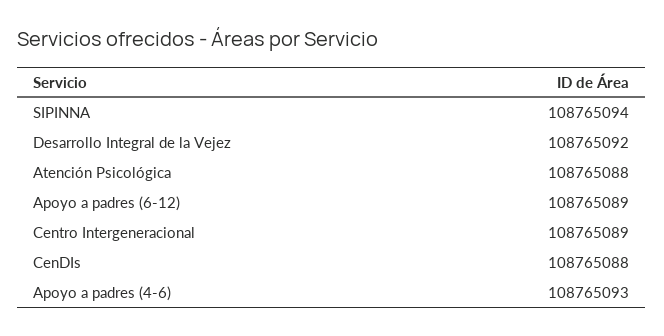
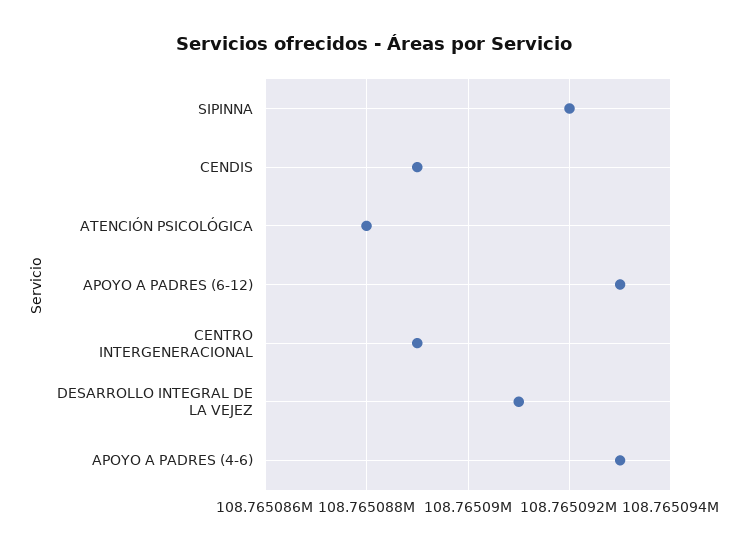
  {
-   "SIPINNA": 108765094,
+   "SIPINNA": 108765092,
-   "Desarrollo Integral de la Vejez": 108765092,
+   "Desarrollo Integral de la Vejez": 108765091,
    "Atención Psicológica": 108765088,
-   "Apoyo a padres (6-12)": 108765089,
+   "Apoyo a padres (6-12)": 108765093,
    "Centro Intergeneracional": 108765089,
-   "CenDIs": 108765088,
+   "CenDIs": 108765089,
    "Apoyo a padres (4-6)": 108765093
  }

